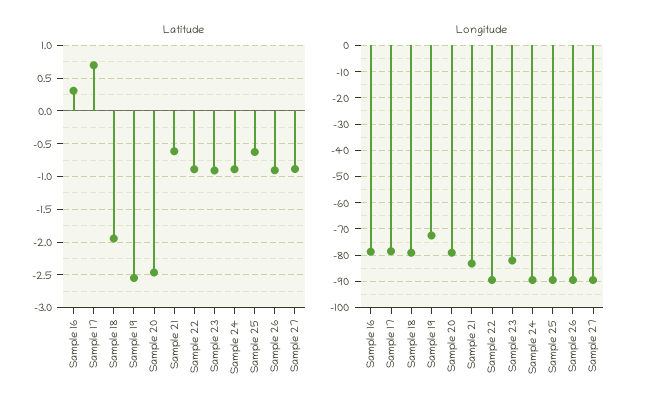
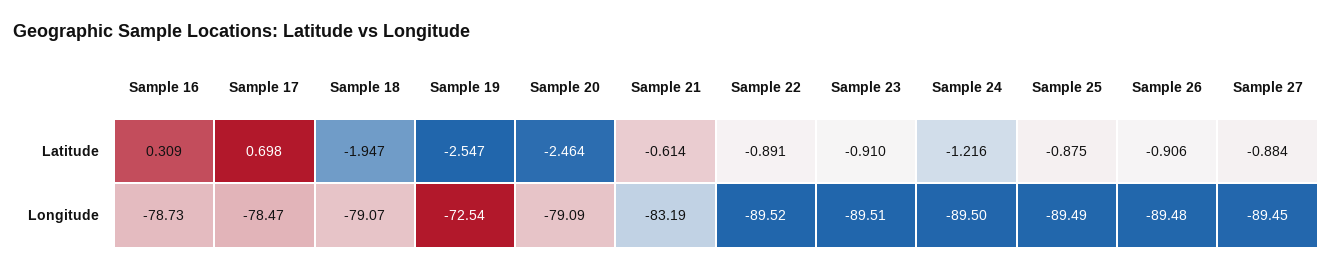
  {
    "Latitude": {
      "Sample 16": 0.309,
      "Sample 17": 0.698,
      "Sample 18": -1.947,
      "Sample 19": -2.547,
      "Sample 20": -2.464,
      "Sample 21": -0.614,
      "Sample 22": -0.891,
      "Sample 23": -0.91,
-     "Sample 24": -0.9,
+     "Sample 24": -1.216,
-     "Sample 25": -0.6,
+     "Sample 25": -0.875,
      "Sample 26": -0.906,
      "Sample 27": -0.884
    },
    "Longitude": {
      "Sample 16": -78.73,
      "Sample 17": -78.47,
      "Sample 18": -79.07,
      "Sample 19": -72.54,
      "Sample 20": -79.09,
      "Sample 21": -83.19,
      "Sample 22": -89.52,
-     "Sample 23": -82.5,
+     "Sample 23": -89.51,
      "Sample 24": -89.5,
      "Sample 25": -89.49,
      "Sample 26": -89.48,
      "Sample 27": -89.45
    }
  }

